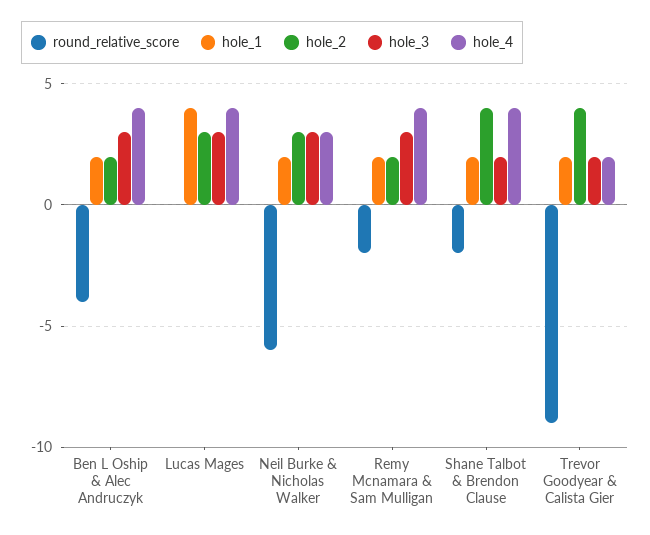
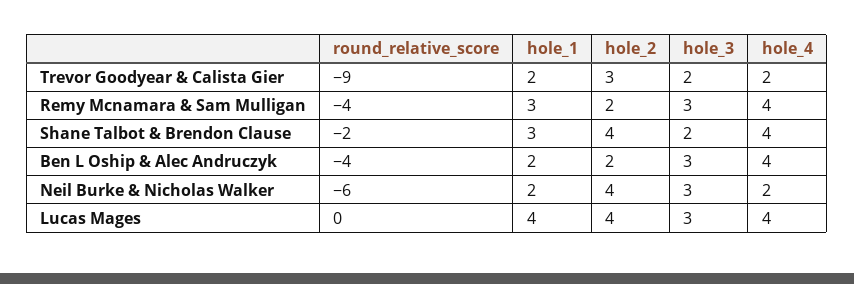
  {
    "round_relative_score": {
      "Ben L Oship & Alec Andruczyk": -4,
      "Lucas Mages": 0,
      "Neil Burke & Nicholas Walker": -6,
-     "Remy Mcnamara & Sam Mulligan": -2,
+     "Remy Mcnamara & Sam Mulligan": -4,
      "Shane Talbot & Brendon Clause": -2,
      "Trevor Goodyear & Calista Gier": -9
    },
    "hole_1": {
      "Ben L Oship & Alec Andruczyk": 2,
      "Lucas Mages": 4,
      "Neil Burke & Nicholas Walker": 2,
-     "Remy Mcnamara & Sam Mulligan": 2,
+     "Remy Mcnamara & Sam Mulligan": 3,
-     "Shane Talbot & Brendon Clause": 2,
+     "Shane Talbot & Brendon Clause": 3,
      "Trevor Goodyear & Calista Gier": 2
    },
    "hole_2": {
      "Ben L Oship & Alec Andruczyk": 2,
-     "Lucas Mages": 3,
+     "Lucas Mages": 4,
-     "Neil Burke & Nicholas Walker": 3,
+     "Neil Burke & Nicholas Walker": 4,
      "Remy Mcnamara & Sam Mulligan": 2,
      "Shane Talbot & Brendon Clause": 4,
-     "Trevor Goodyear & Calista Gier": 4
+     "Trevor Goodyear & Calista Gier": 3
    },
    "hole_3": {
      "Ben L Oship & Alec Andruczyk": 3,
      "Lucas Mages": 3,
      "Neil Burke & Nicholas Walker": 3,
      "Remy Mcnamara & Sam Mulligan": 3,
      "Shane Talbot & Brendon Clause": 2,
      "Trevor Goodyear & Calista Gier": 2
    },
    "hole_4": {
      "Ben L Oship & Alec Andruczyk": 4,
      "Lucas Mages": 4,
-     "Neil Burke & Nicholas Walker": 3,
+     "Neil Burke & Nicholas Walker": 2,
      "Remy Mcnamara & Sam Mulligan": 4,
      "Shane Talbot & Brendon Clause": 4,
      "Trevor Goodyear & Calista Gier": 2
    }
  }

